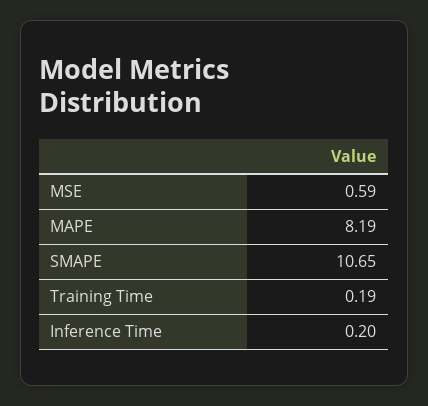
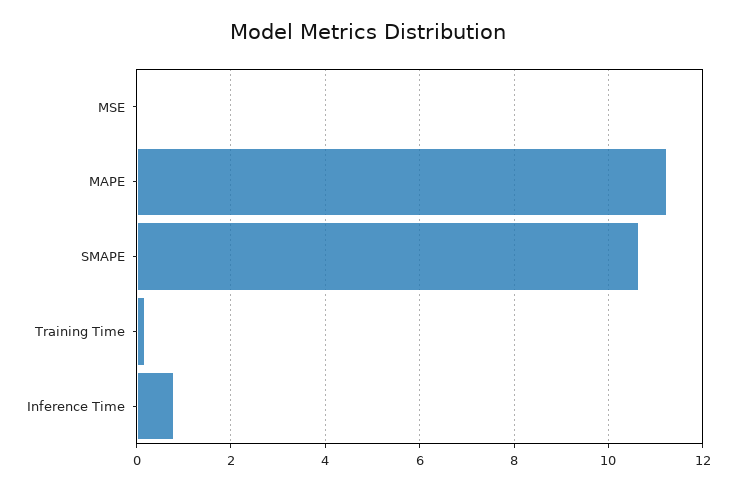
  {
-   "MSE": 0.59,
+   "MSE": 0,
-   "MAPE": 8.19,
+   "MAPE": 11.2,
    "SMAPE": 10.65,
    "Training Time": 0.19,
-   "Inference Time": 0.2
+   "Inference Time": 0.8
  }

